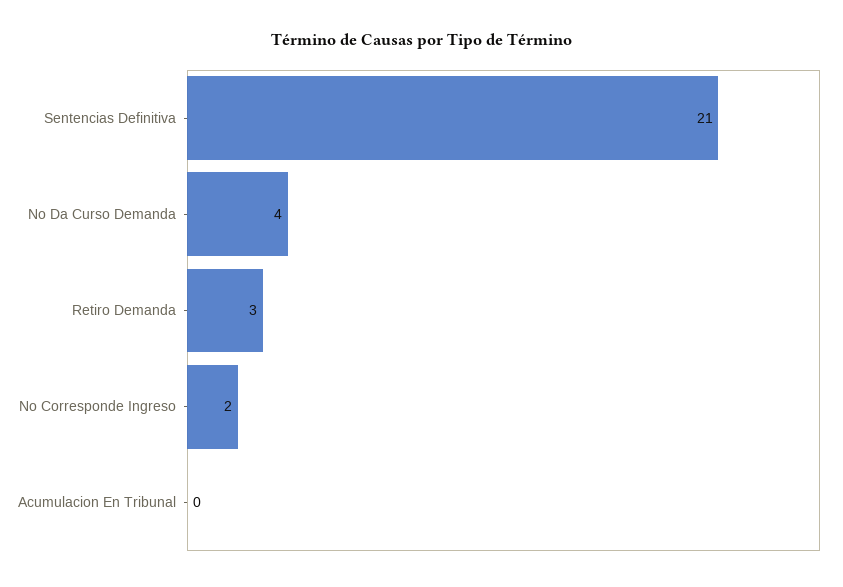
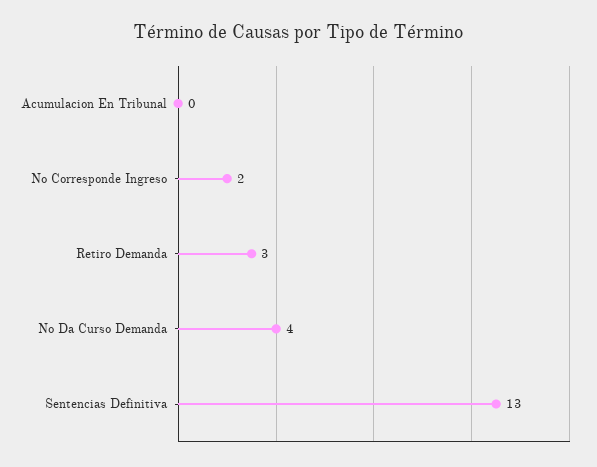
  {
-   "Sentencias Definitiva": 21,
+   "Sentencias Definitiva": 13,
    "No Da Curso Demanda": 4,
    "Retiro Demanda": 3,
    "No Corresponde Ingreso": 2,
    "Acumulacion En Tribunal": 0
  }

